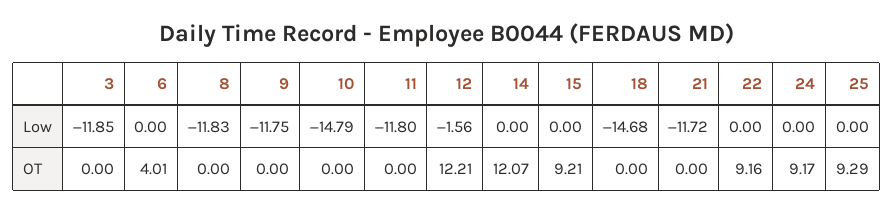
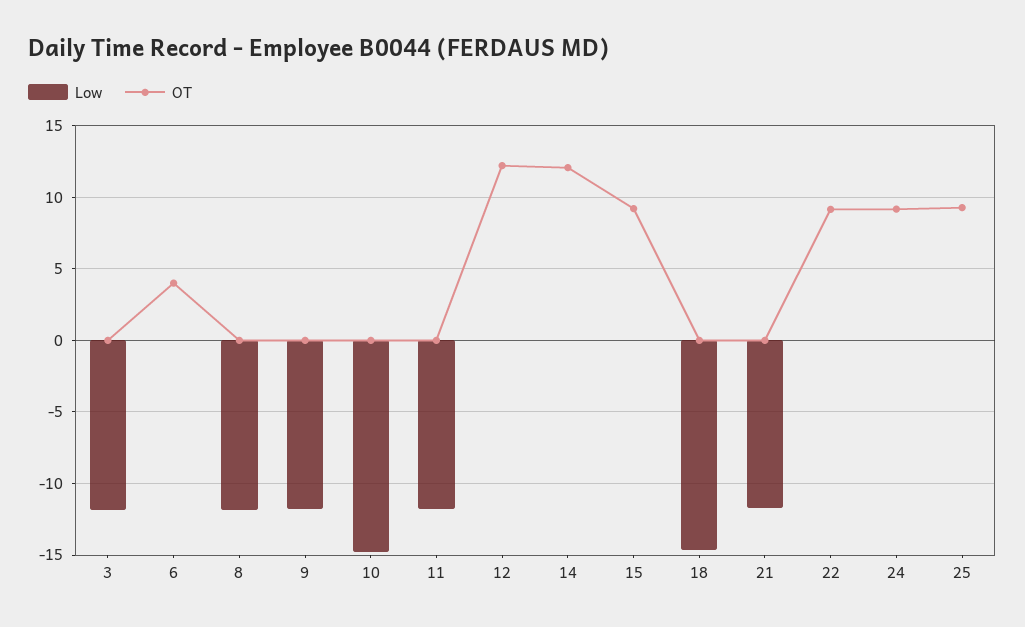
  {
    "Low": {
      "3": -11.85,
      "6": 0,
      "8": -11.83,
      "9": -11.75,
      "10": -14.79,
      "11": -11.8,
-     "12": -1.56,
+     "12": 0,
      "14": 0,
      "15": 0,
      "18": -14.68,
      "21": -11.72,
      "22": 0,
      "24": 0,
      "25": 0
    },
    "OT": {
      "3": 0,
      "6": 4.01,
      "8": 0,
      "9": 0,
      "10": 0,
      "11": 0,
      "12": 12.21,
      "14": 12.07,
      "15": 9.21,
      "18": 0,
      "21": 0,
      "22": 9.16,
      "24": 9.17,
      "25": 9.29
    }
  }

